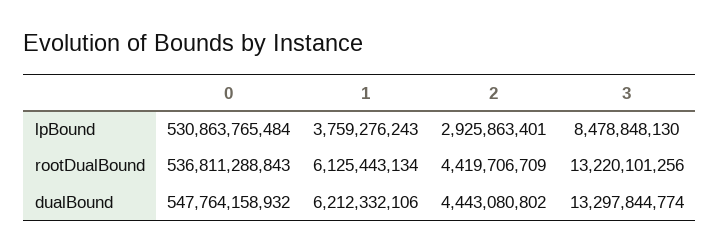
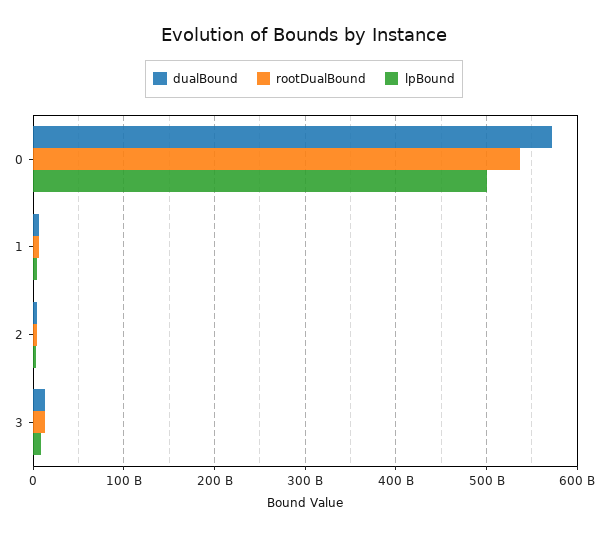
  {
    "lpBound": {
-     "0": 530863765484,
+     "0": 500000000000,
      "1": 3759276243,
      "2": 2925863401,
      "3": 8478848130
    },
    "rootDualBound": {
      "0": 536811288843,
      "1": 6125443134,
      "2": 4419706709,
      "3": 13220101256
    },
    "dualBound": {
-     "0": 547764158932,
+     "0": 570000000000,
      "1": 6212332106,
      "2": 4443080802,
      "3": 13297844774
    }
  }

